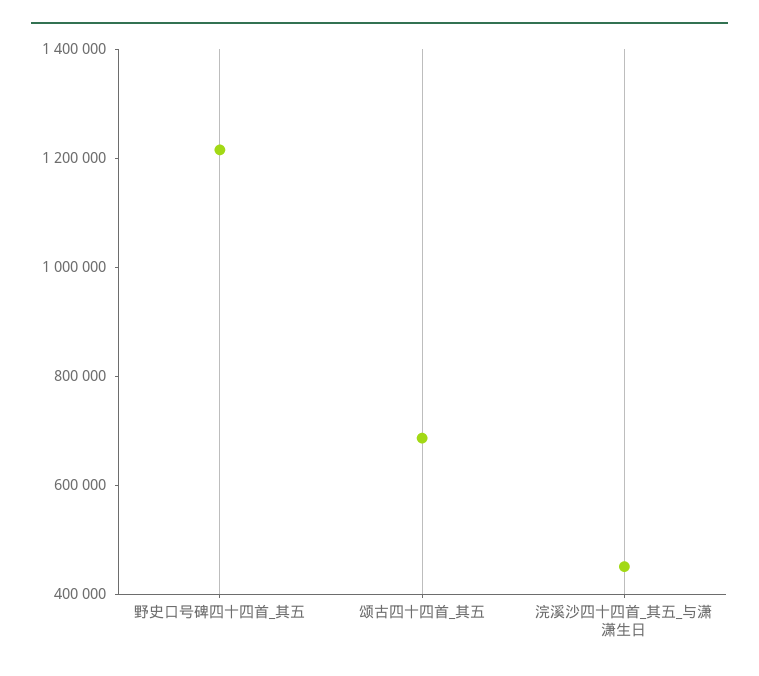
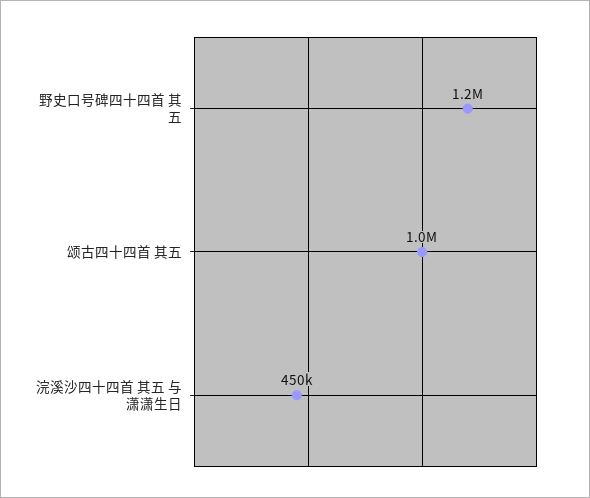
  {
    "野史口号碑四十四首_其五": 1200000,
-   "颂古四十四首_其五": 700000,
+   "颂古四十四首_其五": 1000000,
    "浣溪沙四十四首_其五_与潇潇生日": 450000
  }

